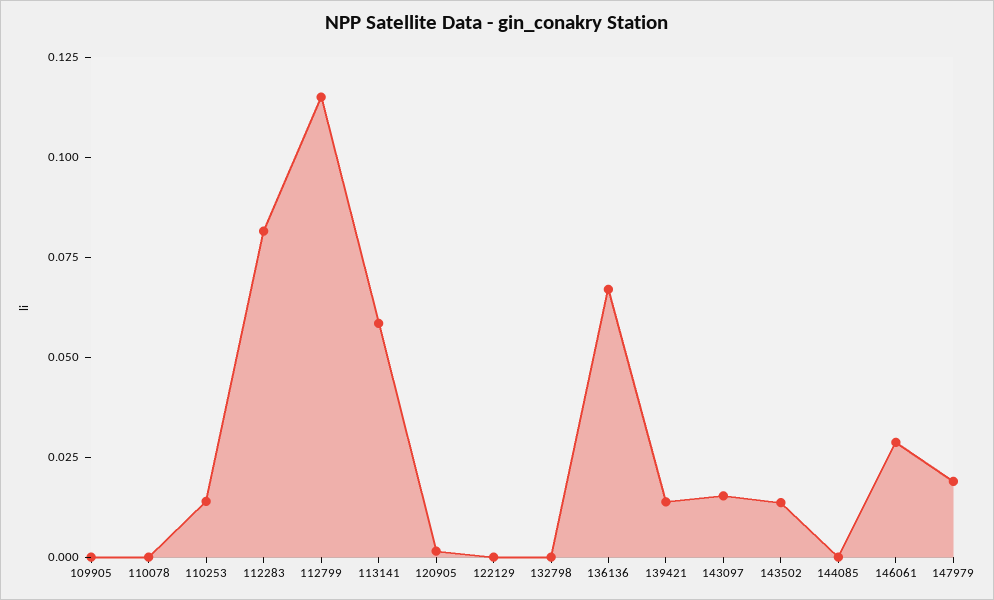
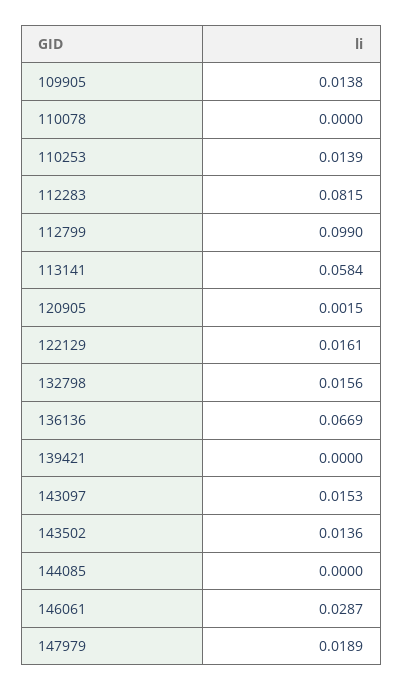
  {
-   "109905": 0,
+   "109905": 0.0138,
    "110078": 0,
    "110253": 0.0139,
    "112283": 0.0815,
-   "112799": 0.115,
+   "112799": 0.099,
    "113141": 0.0584,
    "120905": 0.0015,
-   "122129": 0,
+   "122129": 0.0161,
-   "132798": 0,
+   "132798": 0.0156,
    "136136": 0.0669,
-   "139421": 0.015,
+   "139421": 0,
    "143097": 0.0153,
    "143502": 0.0136,
    "144085": 0,
    "146061": 0.0287,
    "147979": 0.0189
  }

